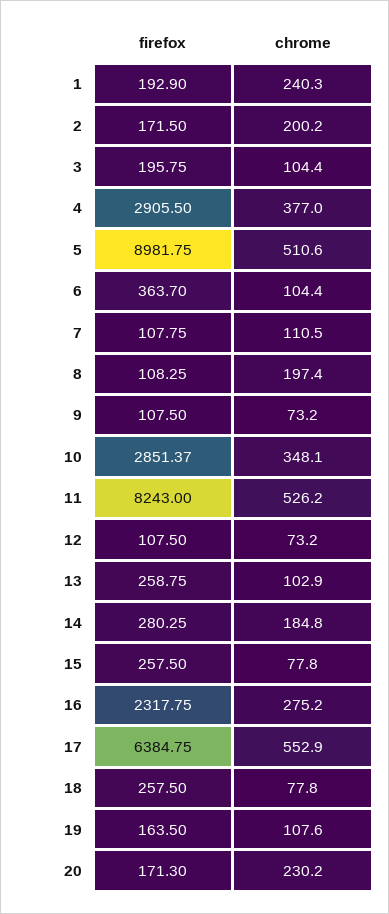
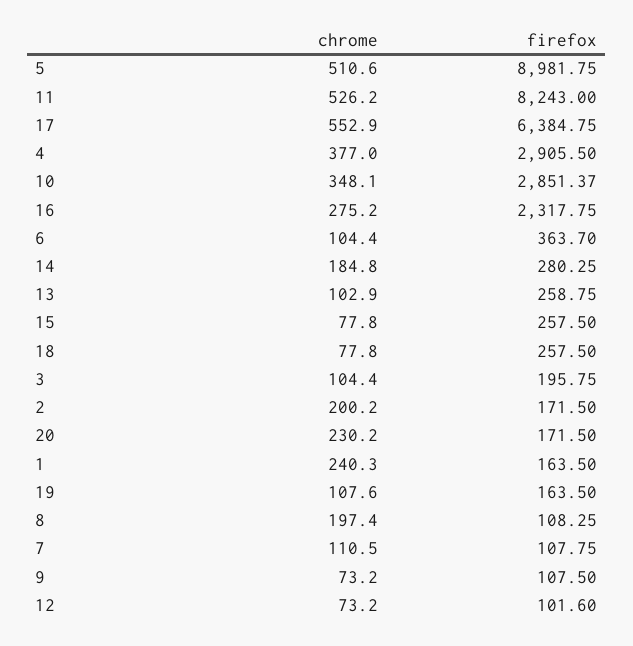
  {
    "firefox": {
-     "1": 192.9,
+     "1": 163.5,
      "2": 171.5,
      "3": 195.75,
      "4": 2905.5,
      "5": 8981.75,
      "6": 363.7,
      "7": 107.75,
      "8": 108.25,
      "9": 107.5,
      "10": 2851.37,
      "11": 8243,
-     "12": 107.5,
+     "12": 101.6,
      "13": 258.75,
      "14": 280.25,
      "15": 257.5,
      "16": 2317.75,
      "17": 6384.75,
      "18": 257.5,
      "19": 163.5,
-     "20": 171.3
+     "20": 171.5
    },
    "chrome": {
      "1": 240.3,
      "2": 200.2,
      "3": 104.4,
      "4": 377,
      "5": 510.6,
      "6": 104.4,
      "7": 110.5,
      "8": 197.4,
      "9": 73.2,
      "10": 348.1,
      "11": 526.2,
      "12": 73.2,
      "13": 102.9,
      "14": 184.8,
      "15": 77.8,
      "16": 275.2,
      "17": 552.9,
      "18": 77.8,
      "19": 107.6,
      "20": 230.2
    }
  }

